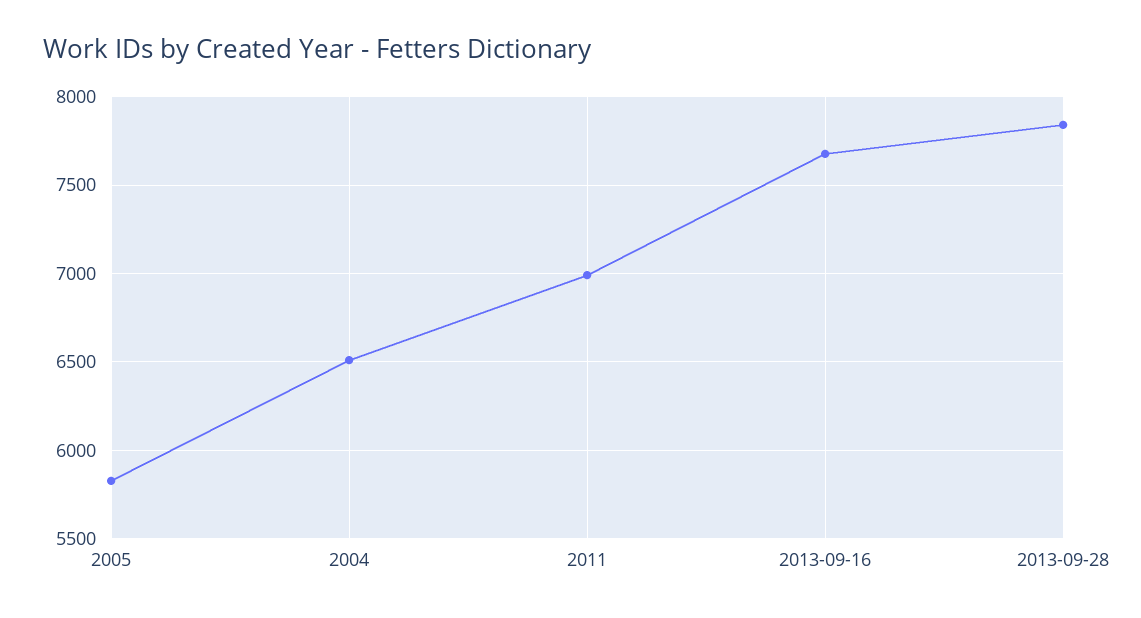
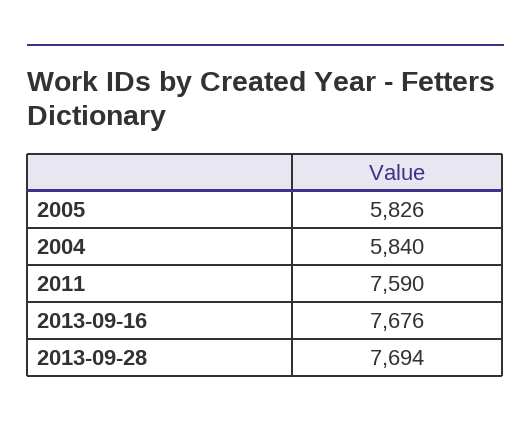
  {
    "2005": 5826,
-   "2004": 6500,
+   "2004": 5840,
-   "2011": 7000,
+   "2011": 7590,
    "2013-09-16": 7676,
-   "2013-09-28": 7850
+   "2013-09-28": 7694
  }

